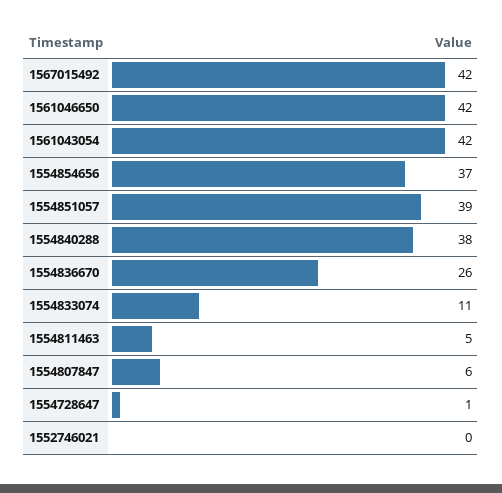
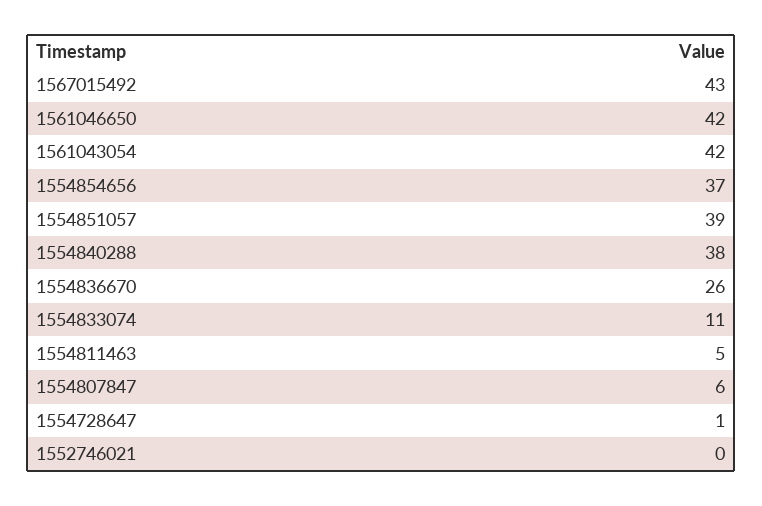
  {
-   "1567015492": 42,
+   "1567015492": 43,
    "1561046650": 42,
    "1561043054": 42,
    "1554854656": 37,
    "1554851057": 39,
    "1554840288": 38,
    "1554836670": 26,
    "1554833074": 11,
    "1554811463": 5,
    "1554807847": 6,
    "1554728647": 1,
    "1552746021": 0
  }

